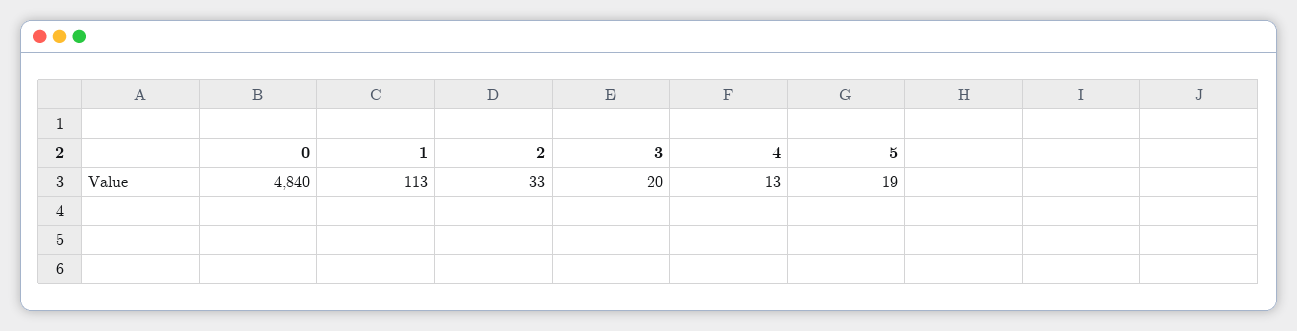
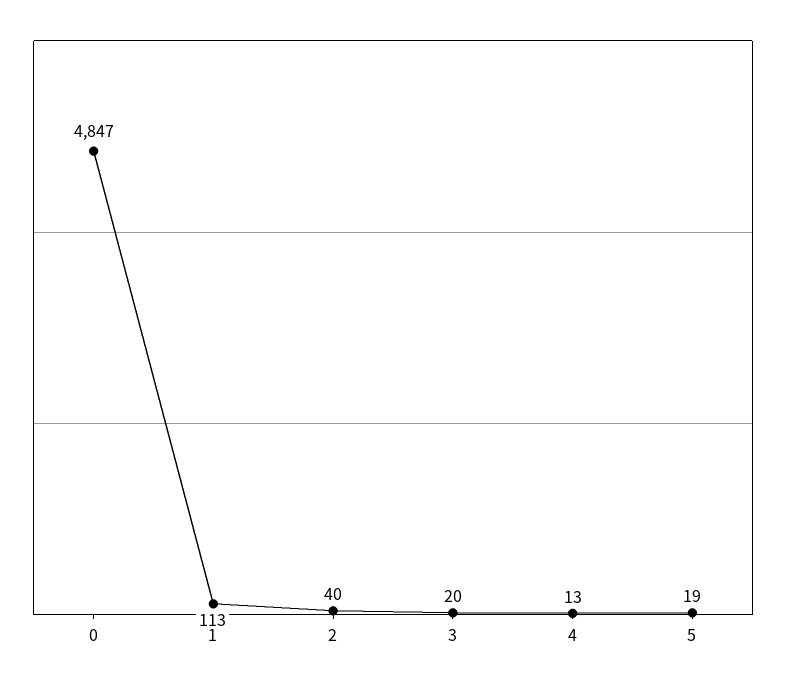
  {
-   "0": 4840,
+   "0": 4847,
    "1": 113,
-   "2": 33,
+   "2": 40,
    "3": 20,
    "4": 13,
    "5": 19
  }

